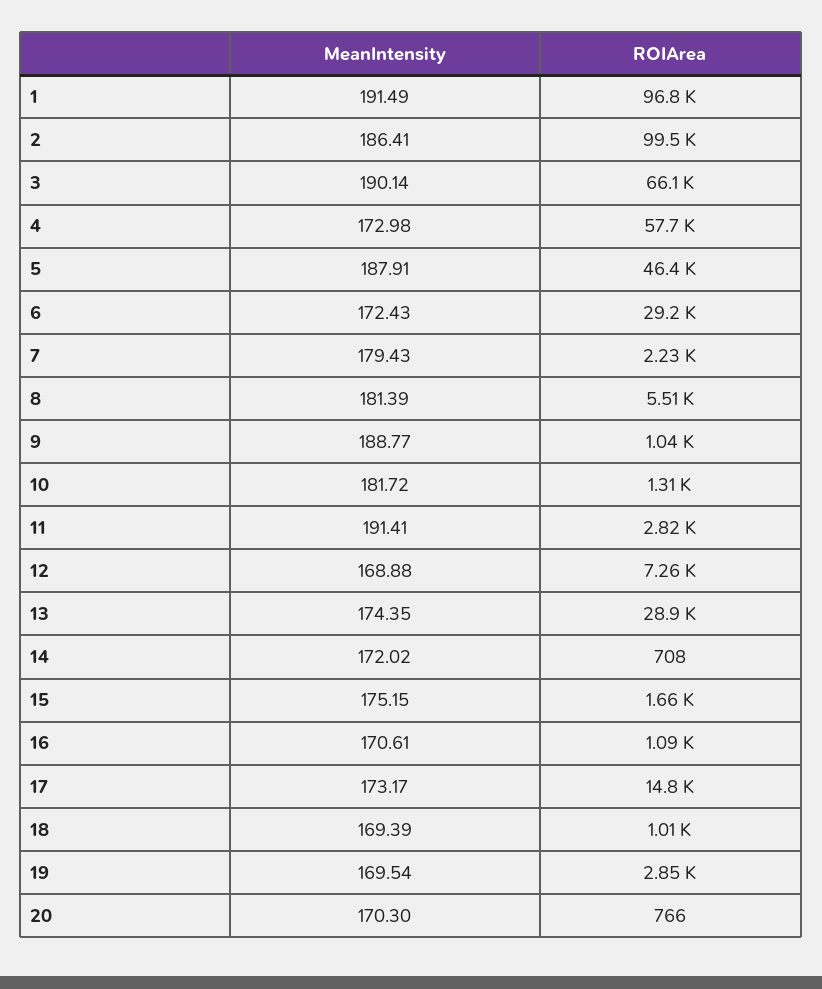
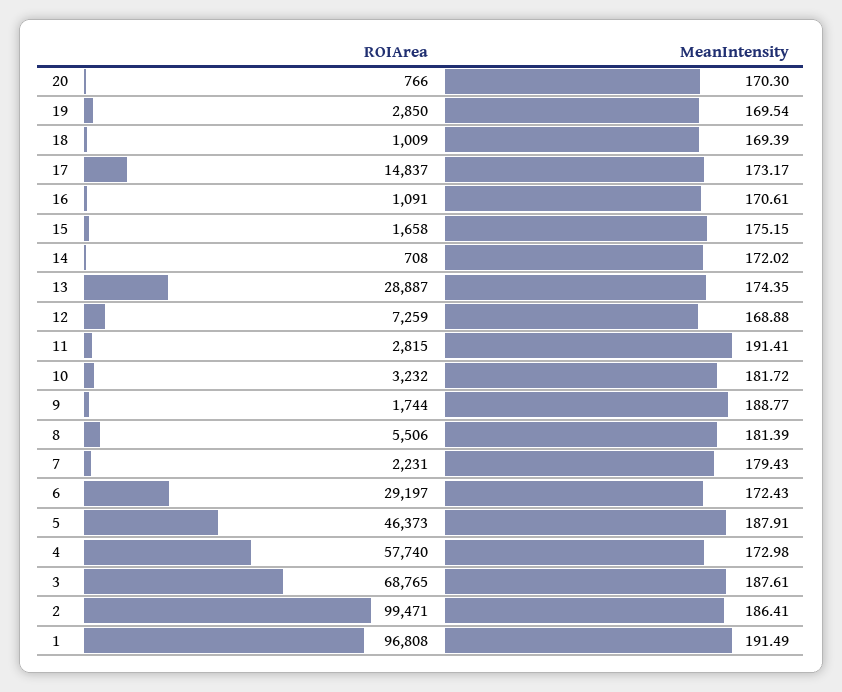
  {
    "MeanIntensity": {
      "1": 191.49,
      "2": 186.41,
-     "3": 190.14,
+     "3": 187.61,
      "4": 172.98,
      "5": 187.91,
      "6": 172.43,
      "7": 179.43,
      "8": 181.39,
      "9": 188.77,
      "10": 181.72,
      "11": 191.41,
      "12": 168.88,
      "13": 174.35,
      "14": 172.02,
      "15": 175.15,
      "16": 170.61,
      "17": 173.17,
      "18": 169.39,
      "19": 169.54,
      "20": 170.3
    },
    "ROIArea": {
      "1": 96808,
      "2": 99471,
-     "3": 66100,
+     "3": 68765,
      "4": 57740,
      "5": 46373,
      "6": 29197,
      "7": 2231,
      "8": 5506,
-     "9": 1040,
+     "9": 1744,
-     "10": 1310,
+     "10": 3232,
      "11": 2815,
      "12": 7259,
      "13": 28887,
      "14": 708,
      "15": 1658,
      "16": 1091,
      "17": 14837,
      "18": 1009,
      "19": 2850,
      "20": 766
    }
  }

